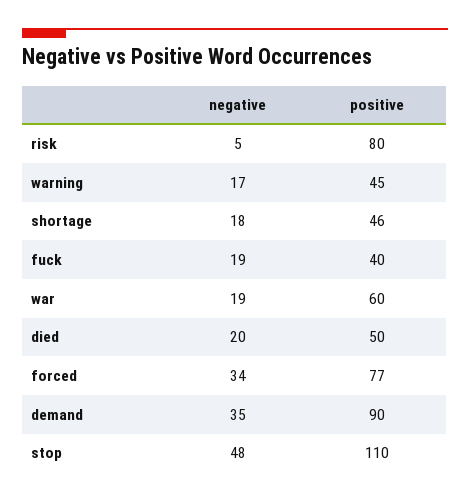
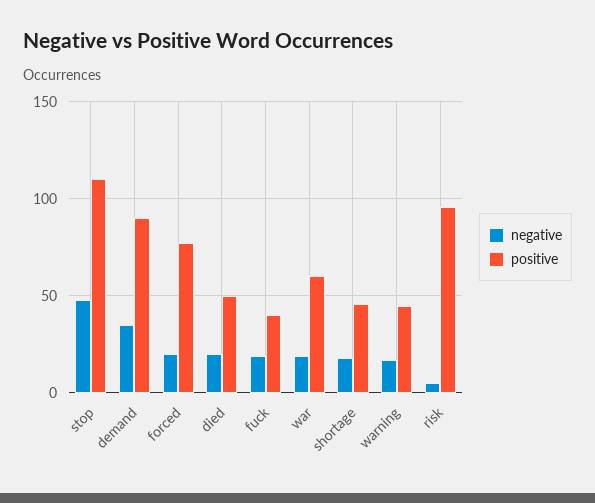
  {
    "negative": {
      "risk": 5,
      "warning": 17,
      "shortage": 18,
      "fuck": 19,
      "war": 19,
      "died": 20,
-     "forced": 34,
+     "forced": 20,
      "demand": 35,
      "stop": 48
    },
    "positive": {
-     "risk": 80,
+     "risk": 95,
      "warning": 45,
      "shortage": 46,
      "fuck": 40,
      "war": 60,
      "died": 50,
      "forced": 77,
      "demand": 90,
      "stop": 110
    }
  }

